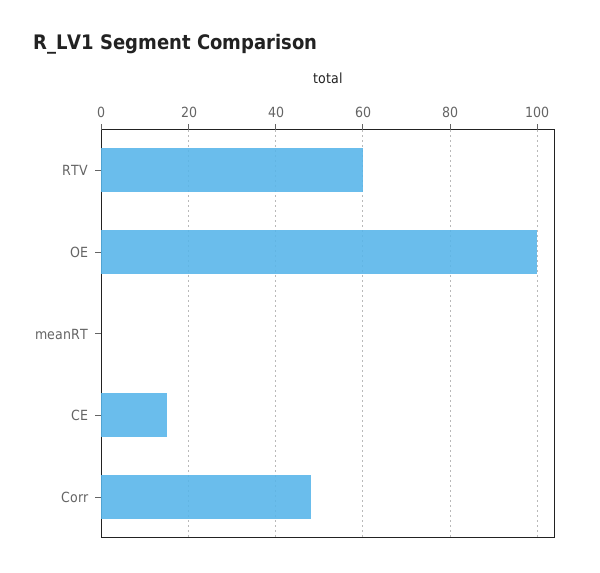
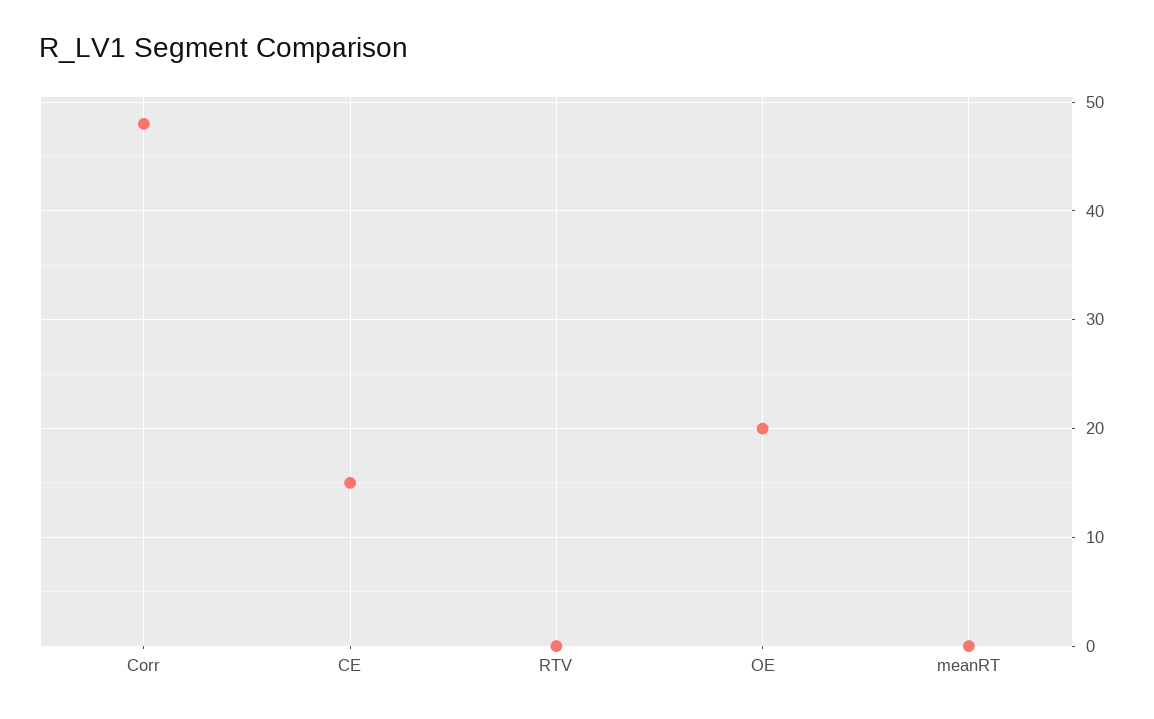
  {
-   "RTV": 60,
+   "RTV": 0,
-   "OE": 100,
+   "OE": 20,
    "meanRT": 0,
    "CE": 15,
    "Corr": 48
  }

